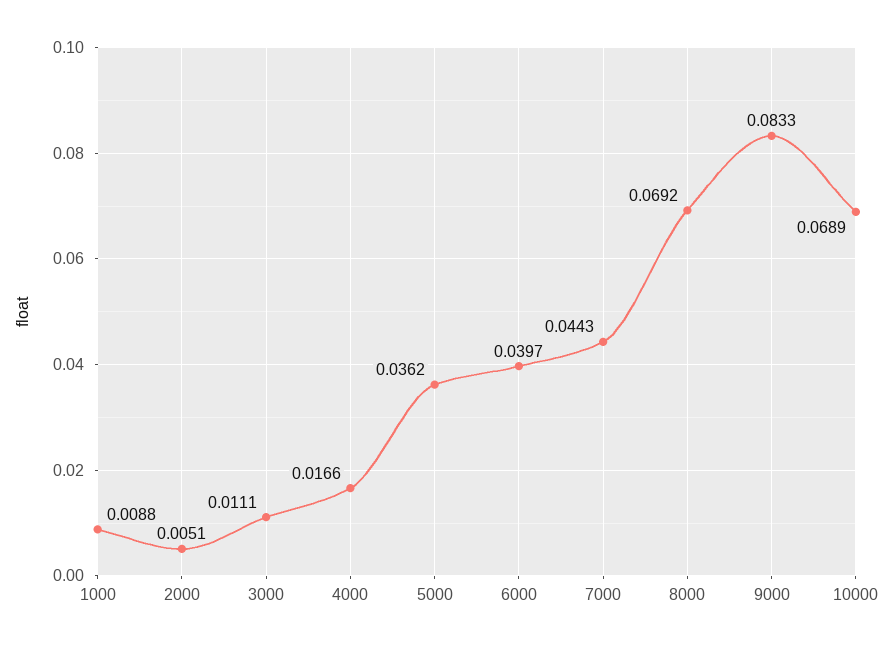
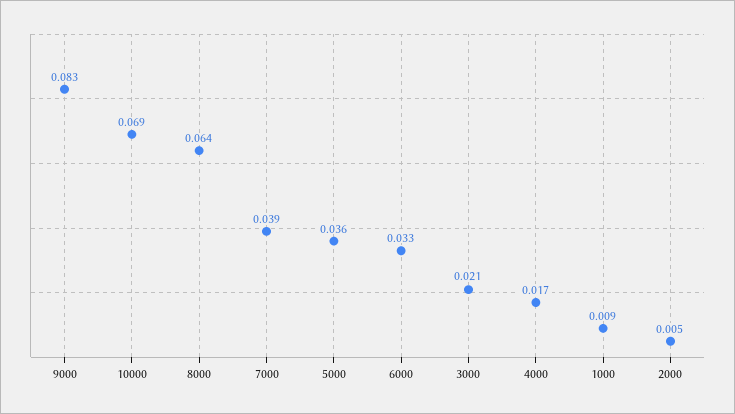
  {
    "1000": 0.0088,
    "2000": 0.0051,
-   "3000": 0.0111,
+   "3000": 0.021,
    "4000": 0.0166,
    "5000": 0.0362,
-   "6000": 0.0397,
+   "6000": 0.033,
-   "7000": 0.0443,
+   "7000": 0.039,
-   "8000": 0.0692,
+   "8000": 0.064,
    "9000": 0.0833,
    "10000": 0.0689
  }

